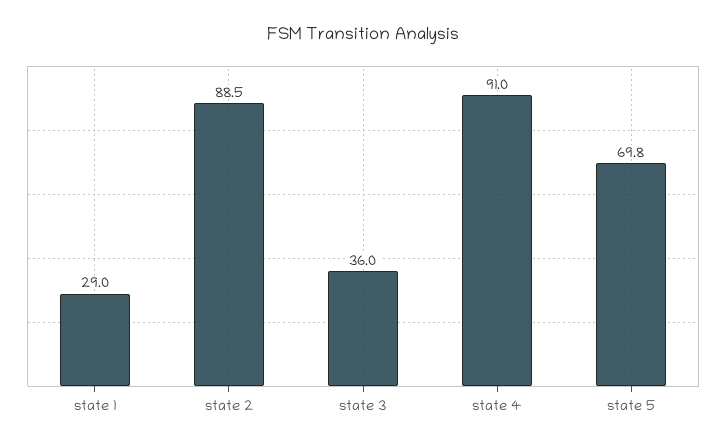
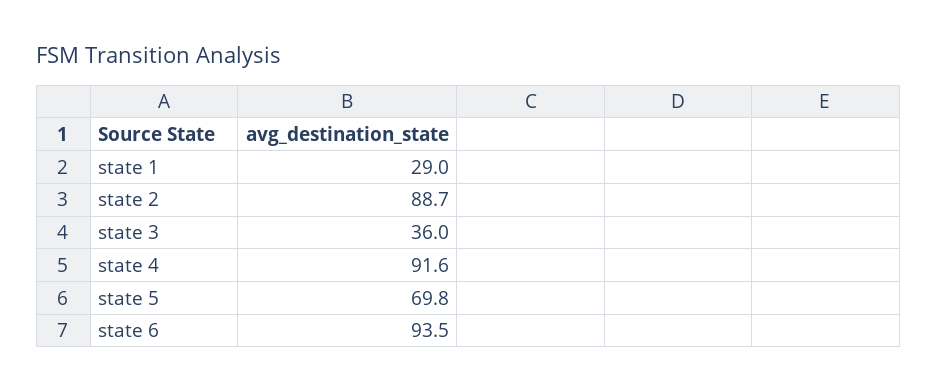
  {
    "state 1": 29,
-   "state 2": 88.5,
+   "state 2": 88.7,
    "state 3": 36,
-   "state 4": 91,
+   "state 4": 91.6,
-   "state 5": 69.8
+   "state 5": 69.8,
+   "state 6": 93.5
  }

